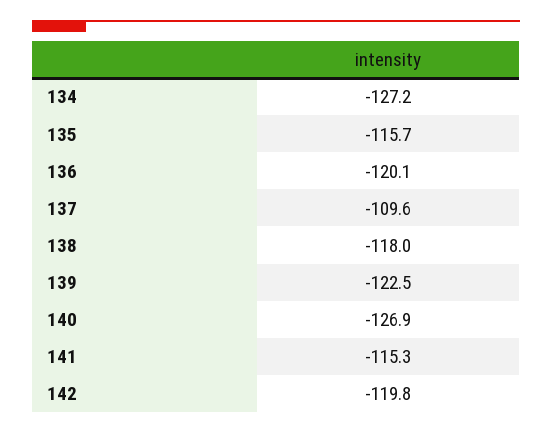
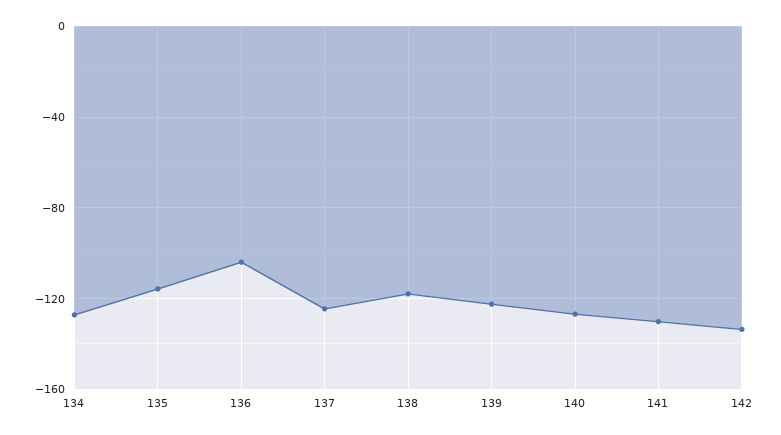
  {
    "134": -127.2,
    "135": -115.7,
-   "136": -120.1,
+   "136": -105,
-   "137": -109.6,
+   "137": -125,
    "138": -118,
    "139": -122.5,
    "140": -126.9,
-   "141": -115.3,
+   "141": -130,
-   "142": -119.8
+   "142": -135
  }

